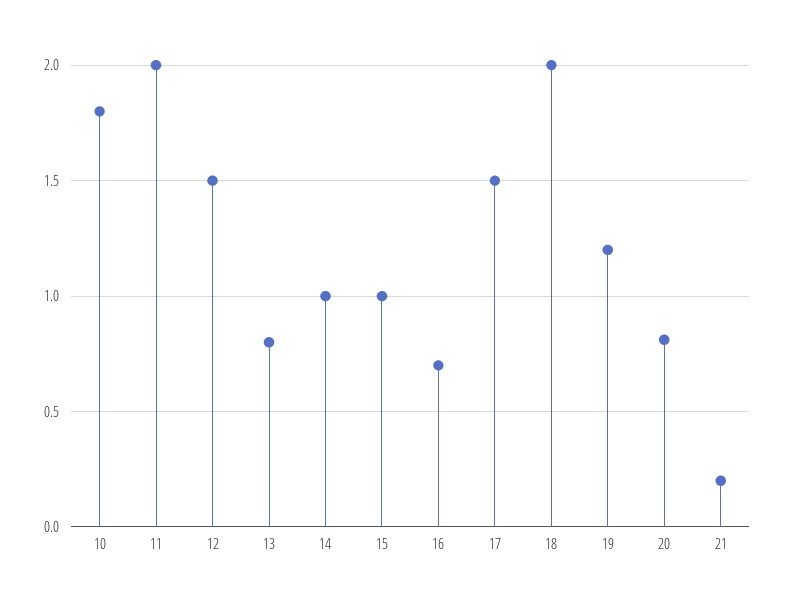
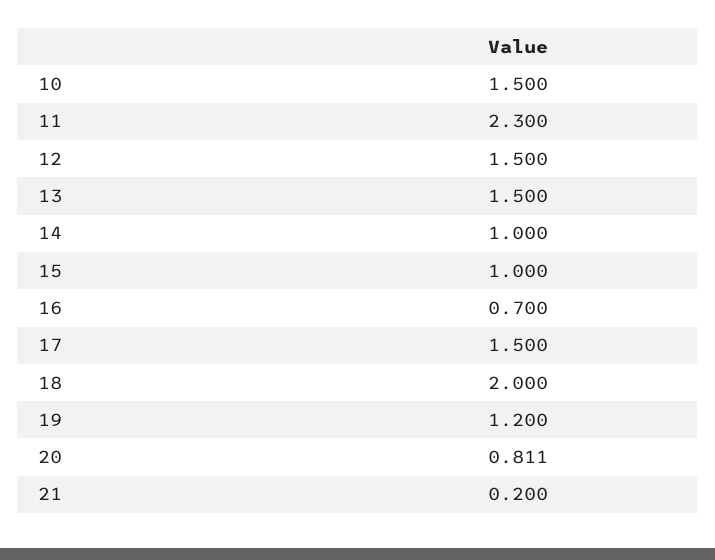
  {
-   "10": 1.8,
+   "10": 1.5,
-   "11": 2,
+   "11": 2.3,
    "12": 1.5,
-   "13": 0.8,
+   "13": 1.5,
    "14": 1,
    "15": 1,
    "16": 0.7,
    "17": 1.5,
    "18": 2,
    "19": 1.2,
    "20": 0.811,
    "21": 0.2
  }

